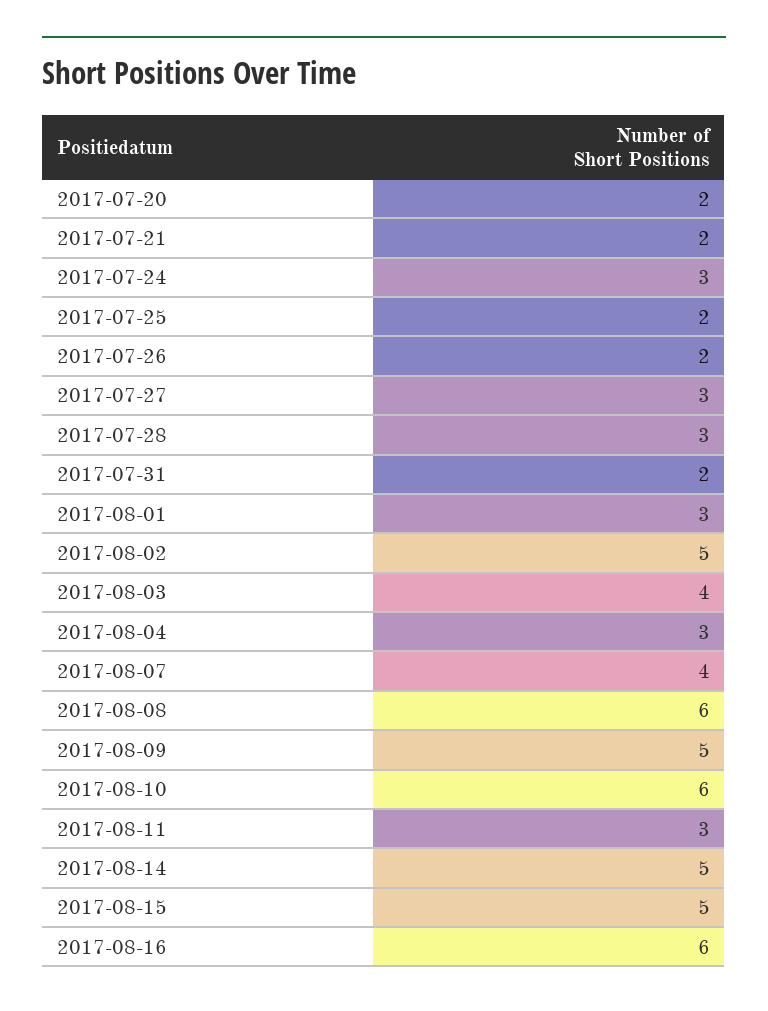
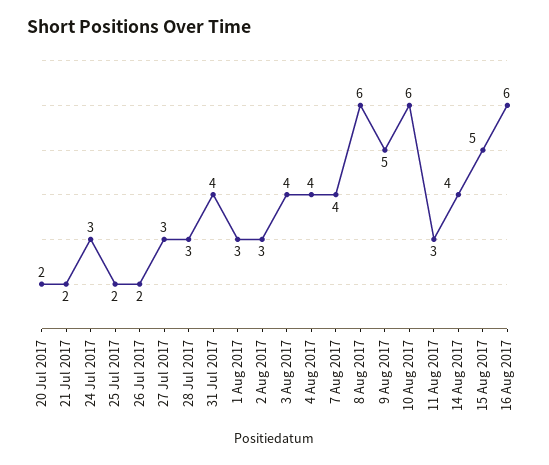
  {
    "2017-07-20": 2,
    "2017-07-21": 2,
    "2017-07-24": 3,
    "2017-07-25": 2,
    "2017-07-26": 2,
    "2017-07-27": 3,
    "2017-07-28": 3,
-   "2017-07-31": 2,
+   "2017-07-31": 4,
    "2017-08-01": 3,
-   "2017-08-02": 5,
+   "2017-08-02": 3,
    "2017-08-03": 4,
-   "2017-08-04": 3,
+   "2017-08-04": 4,
    "2017-08-07": 4,
    "2017-08-08": 6,
    "2017-08-09": 5,
    "2017-08-10": 6,
    "2017-08-11": 3,
-   "2017-08-14": 5,
+   "2017-08-14": 4,
    "2017-08-15": 5,
    "2017-08-16": 6
  }

